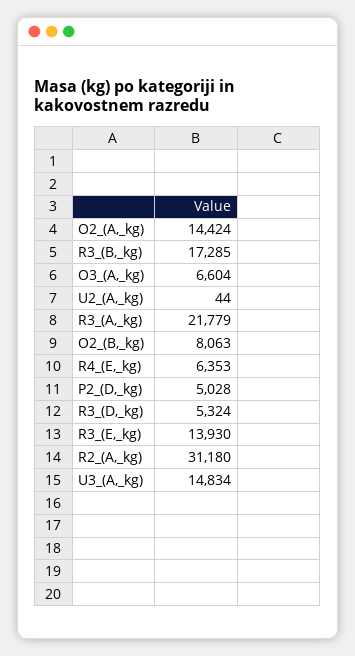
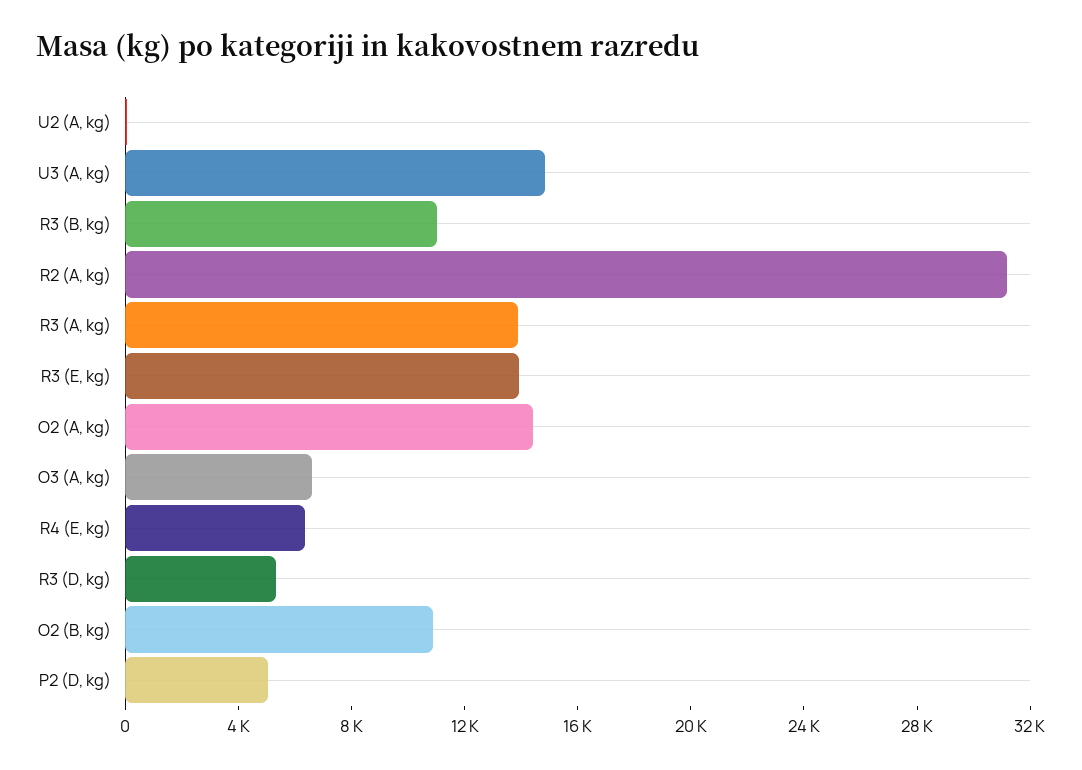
  {
    "O2_(A,_kg)": 14424,
-   "R3_(B,_kg)": 17285,
+   "R3_(B,_kg)": 11000,
    "O3_(A,_kg)": 6604,
    "U2_(A,_kg)": 44,
-   "R3_(A,_kg)": 21779,
+   "R3_(A,_kg)": 14000,
-   "O2_(B,_kg)": 8063,
+   "O2_(B,_kg)": 11000,
    "R4_(E,_kg)": 6353,
    "P2_(D,_kg)": 5028,
    "R3_(D,_kg)": 5324,
    "R3_(E,_kg)": 13930,
    "R2_(A,_kg)": 31180,
    "U3_(A,_kg)": 14834
  }

